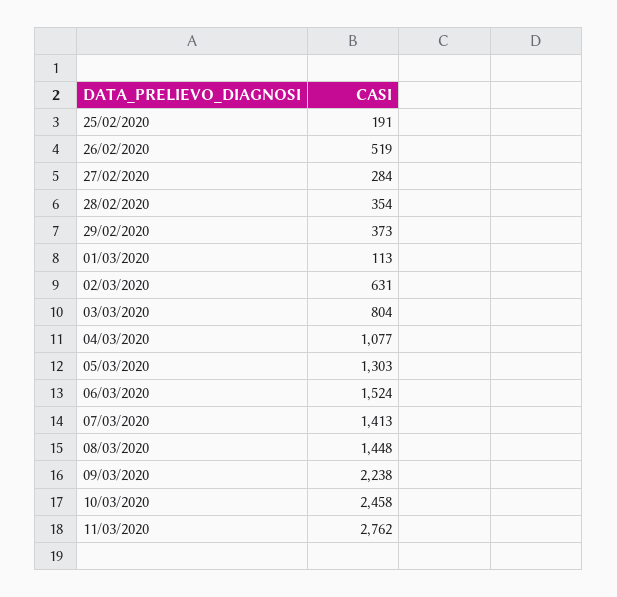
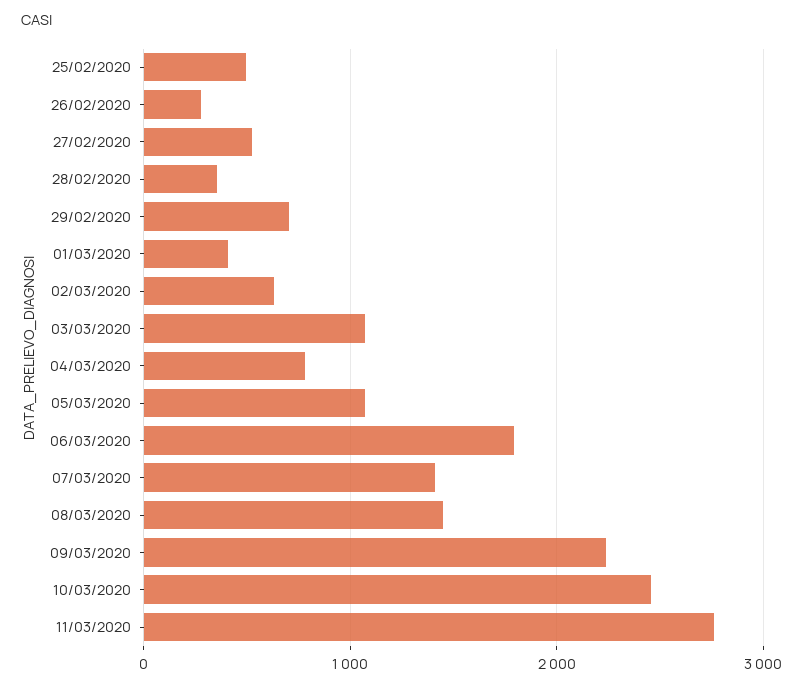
  {
-   "25/02/2020": 191,
+   "25/02/2020": 500,
-   "26/02/2020": 519,
+   "26/02/2020": 300,
-   "27/02/2020": 284,
+   "27/02/2020": 500,
    "28/02/2020": 354,
-   "29/02/2020": 373,
+   "29/02/2020": 700,
-   "01/03/2020": 113,
+   "01/03/2020": 400,
    "02/03/2020": 631,
-   "03/03/2020": 804,
+   "03/03/2020": 1100,
-   "04/03/2020": 1077,
+   "04/03/2020": 800,
-   "05/03/2020": 1303,
+   "05/03/2020": 1100,
-   "06/03/2020": 1524,
+   "06/03/2020": 1800,
    "07/03/2020": 1413,
    "08/03/2020": 1448,
    "09/03/2020": 2238,
    "10/03/2020": 2458,
    "11/03/2020": 2762
  }

